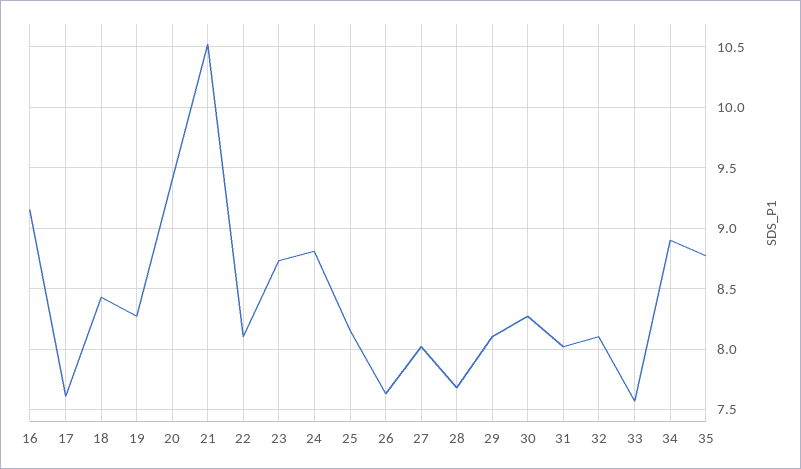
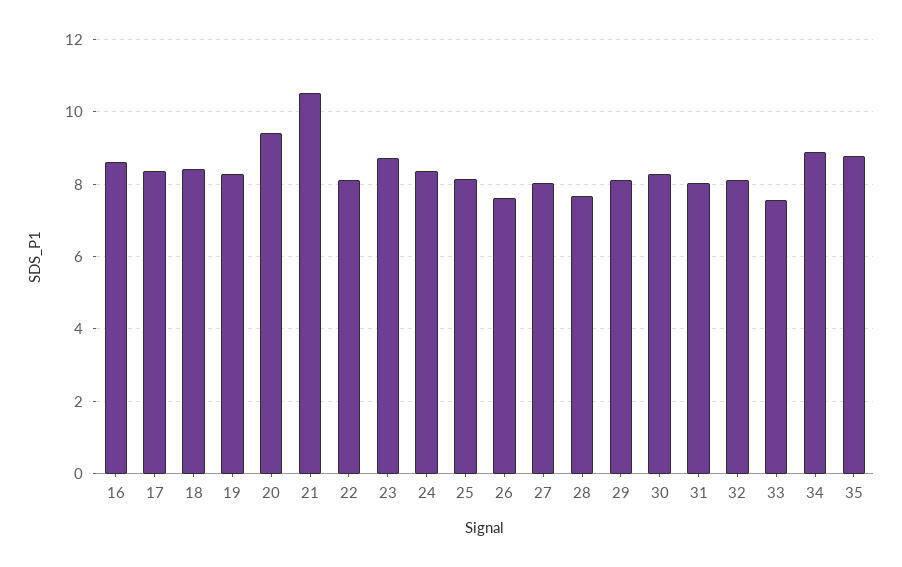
  {
-   "16": 9.15,
+   "16": 8.6,
-   "17": 7.6,
+   "17": 8.4,
    "18": 8.45,
    "19": 8.25,
    "20": 9.4,
    "21": 10.5,
    "22": 8.1,
    "23": 8.75,
-   "24": 8.8,
+   "24": 8.4,
    "25": 8.15,
    "26": 7.65,
    "27": 8,
    "28": 7.7,
    "29": 8.1,
    "30": 8.25,
    "31": 8,
    "32": 8.1,
    "33": 7.55,
    "34": 8.9,
    "35": 8.75
  }

